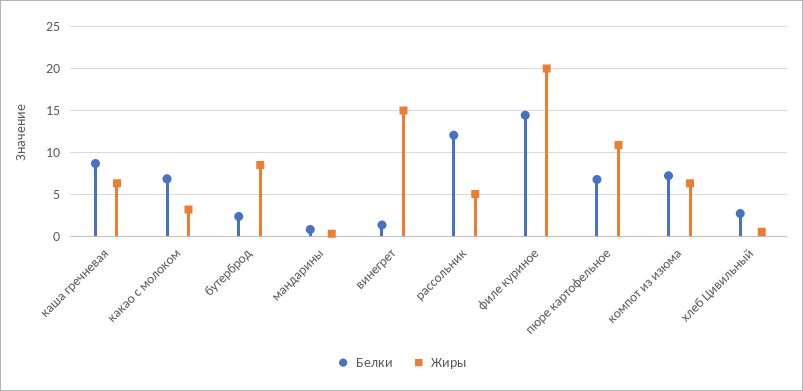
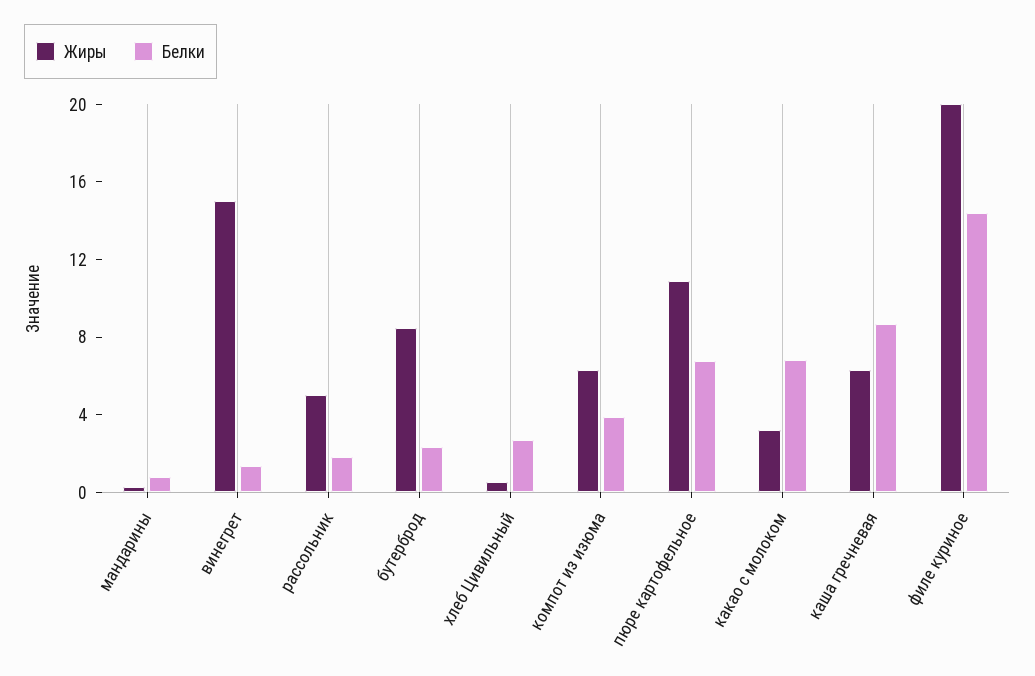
  {
    "Белки": {
      "каша гречневая": 9,
      "какао с молоком": 7,
      "бутерброд": 2,
      "мандарины": 1,
      "винегрет": 1,
-     "рассольник": 12,
+     "рассольник": 2,
      "филе куриное": 14,
      "пюре картофельное": 7,
-     "компот из изюма": 7,
+     "компот из изюма": 4,
      "хлеб Цивильный": 3
    },
    "Жиры": {
      "каша гречневая": 6,
      "какао с молоком": 3,
      "бутерброд": 8,
      "мандарины": 0,
      "винегрет": 15,
      "рассольник": 5,
      "филе куриное": 20,
      "пюре картофельное": 11,
      "компот из изюма": 6,
      "хлеб Цивильный": 1
    }
  }

